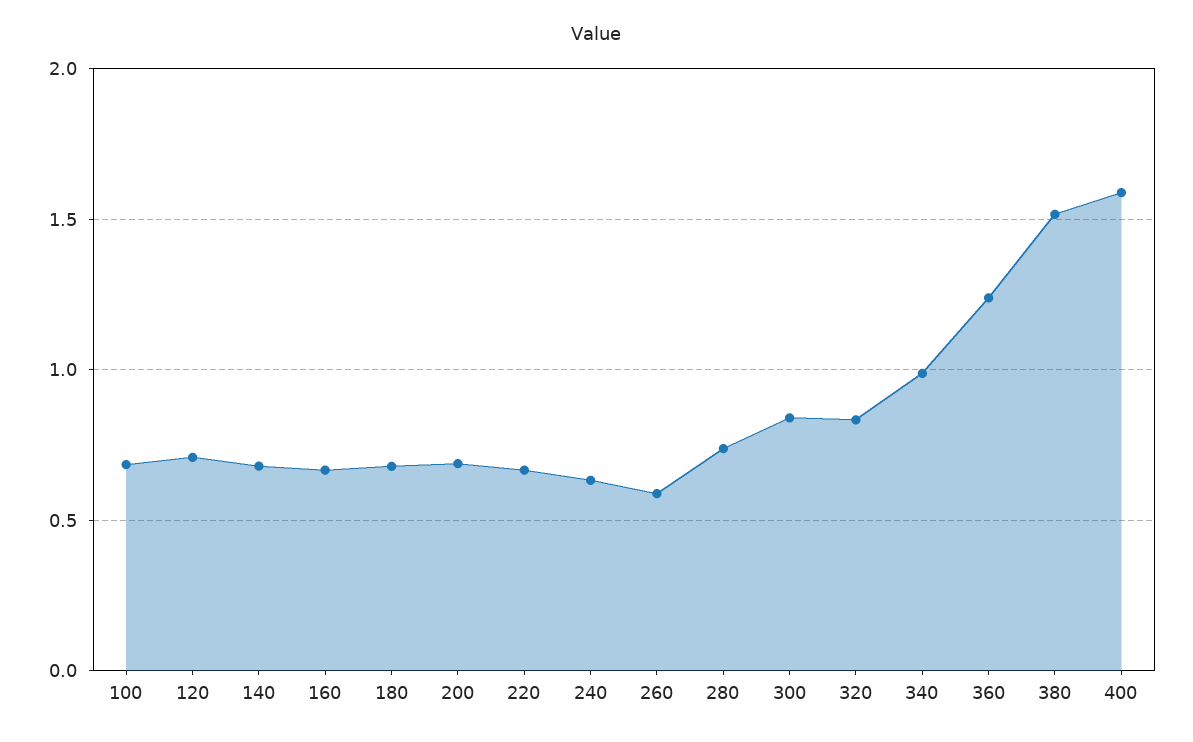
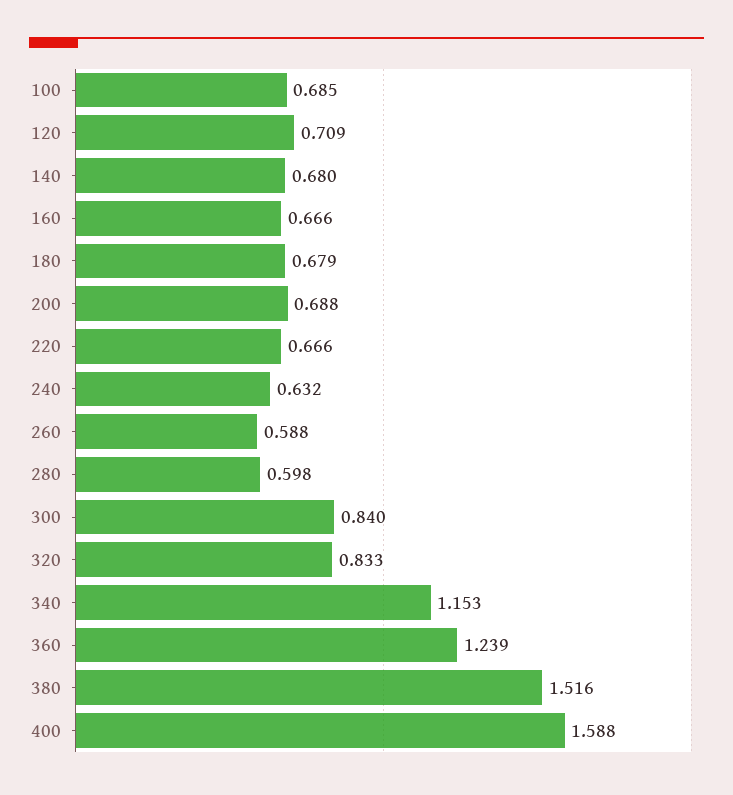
  {
    "100": 0.685,
    "120": 0.709,
    "140": 0.68,
    "160": 0.666,
    "180": 0.679,
    "200": 0.688,
    "220": 0.666,
    "240": 0.632,
    "260": 0.588,
-   "280": 0.75,
+   "280": 0.598,
    "300": 0.84,
    "320": 0.833,
-   "340": 1,
+   "340": 1.153,
    "360": 1.239,
    "380": 1.516,
    "400": 1.588
  }

